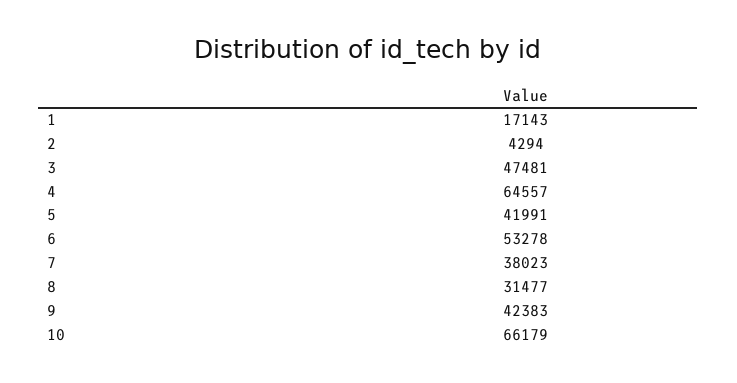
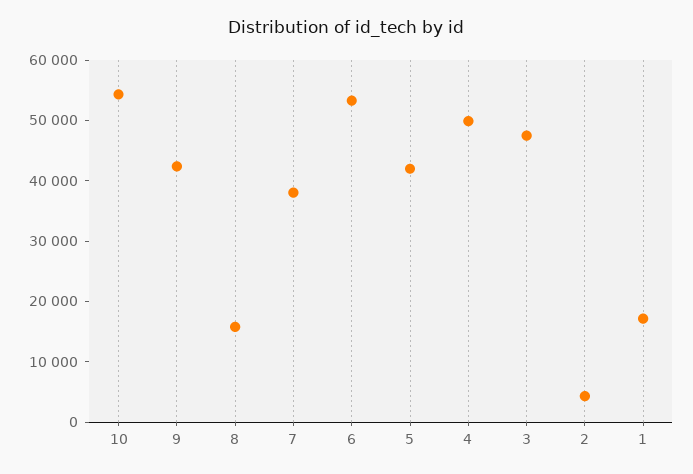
  {
    "1": 17143,
    "2": 4294,
    "3": 47481,
-   "4": 64557,
+   "4": 50000,
    "5": 41991,
    "6": 53278,
    "7": 38023,
-   "8": 31477,
+   "8": 16000,
    "9": 42383,
-   "10": 66179
+   "10": 54000
  }

